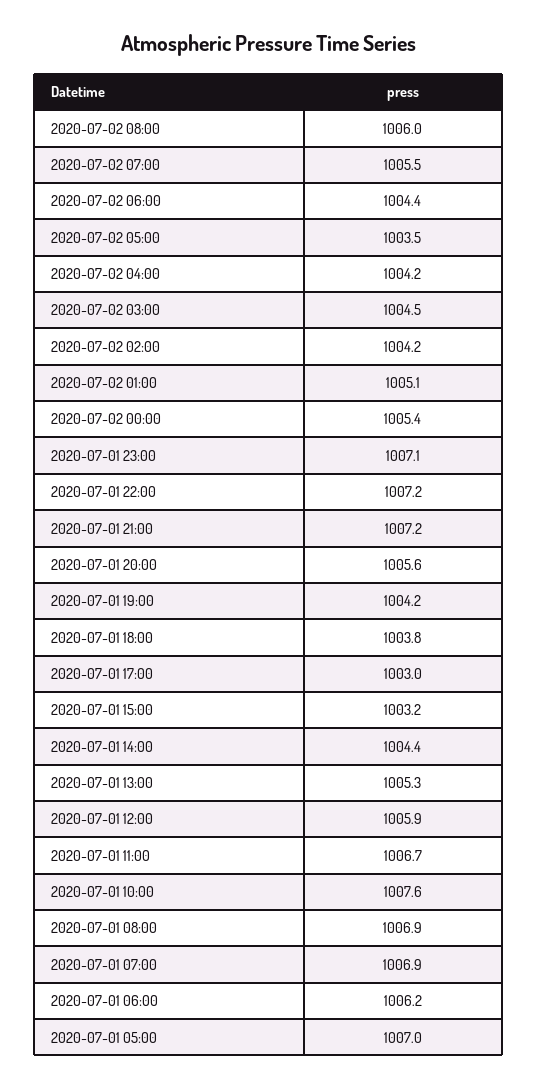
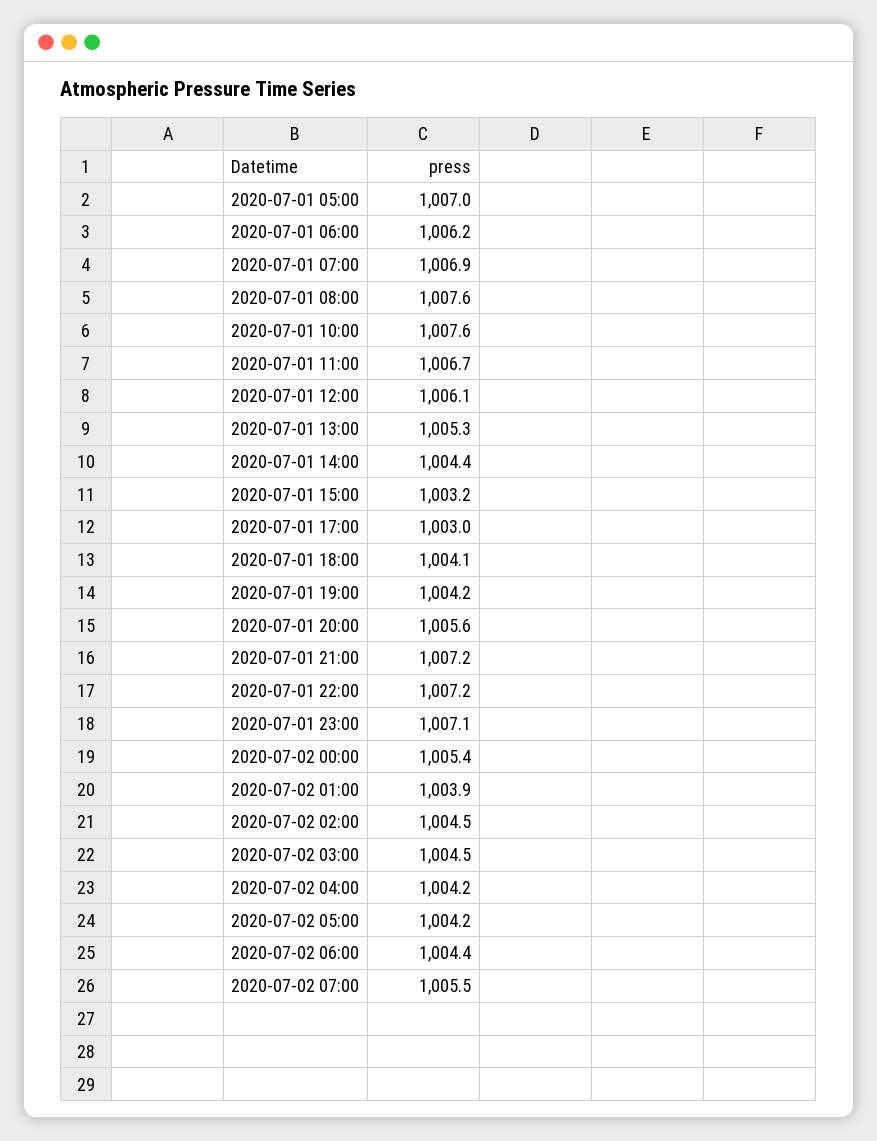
  {
-   "2020-07-02 08:00": 1006,
    "2020-07-02 07:00": 1005.5,
    "2020-07-02 06:00": 1004.4,
-   "2020-07-02 05:00": 1003.5,
+   "2020-07-02 05:00": 1004.2,
    "2020-07-02 04:00": 1004.2,
    "2020-07-02 03:00": 1004.5,
-   "2020-07-02 02:00": 1004.2,
+   "2020-07-02 02:00": 1004.5,
-   "2020-07-02 01:00": 1005.1,
+   "2020-07-02 01:00": 1003.9,
    "2020-07-02 00:00": 1005.4,
    "2020-07-01 23:00": 1007.1,
    "2020-07-01 22:00": 1007.2,
    "2020-07-01 21:00": 1007.2,
    "2020-07-01 20:00": 1005.6,
    "2020-07-01 19:00": 1004.2,
-   "2020-07-01 18:00": 1003.8,
+   "2020-07-01 18:00": 1004.1,
    "2020-07-01 17:00": 1003,
    "2020-07-01 15:00": 1003.2,
    "2020-07-01 14:00": 1004.4,
    "2020-07-01 13:00": 1005.3,
-   "2020-07-01 12:00": 1005.9,
+   "2020-07-01 12:00": 1006.1,
    "2020-07-01 11:00": 1006.7,
    "2020-07-01 10:00": 1007.6,
-   "2020-07-01 08:00": 1006.9,
+   "2020-07-01 08:00": 1007.6,
    "2020-07-01 07:00": 1006.9,
    "2020-07-01 06:00": 1006.2,
    "2020-07-01 05:00": 1007
  }

